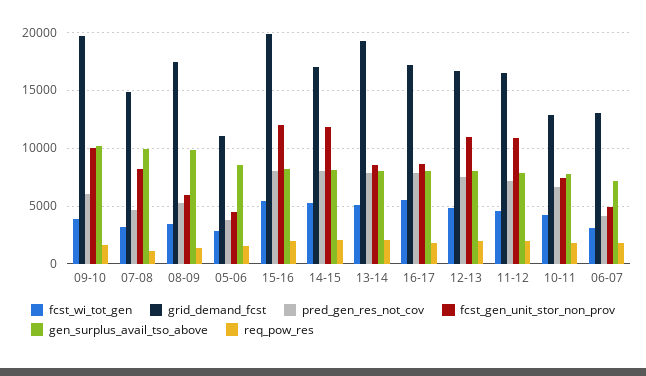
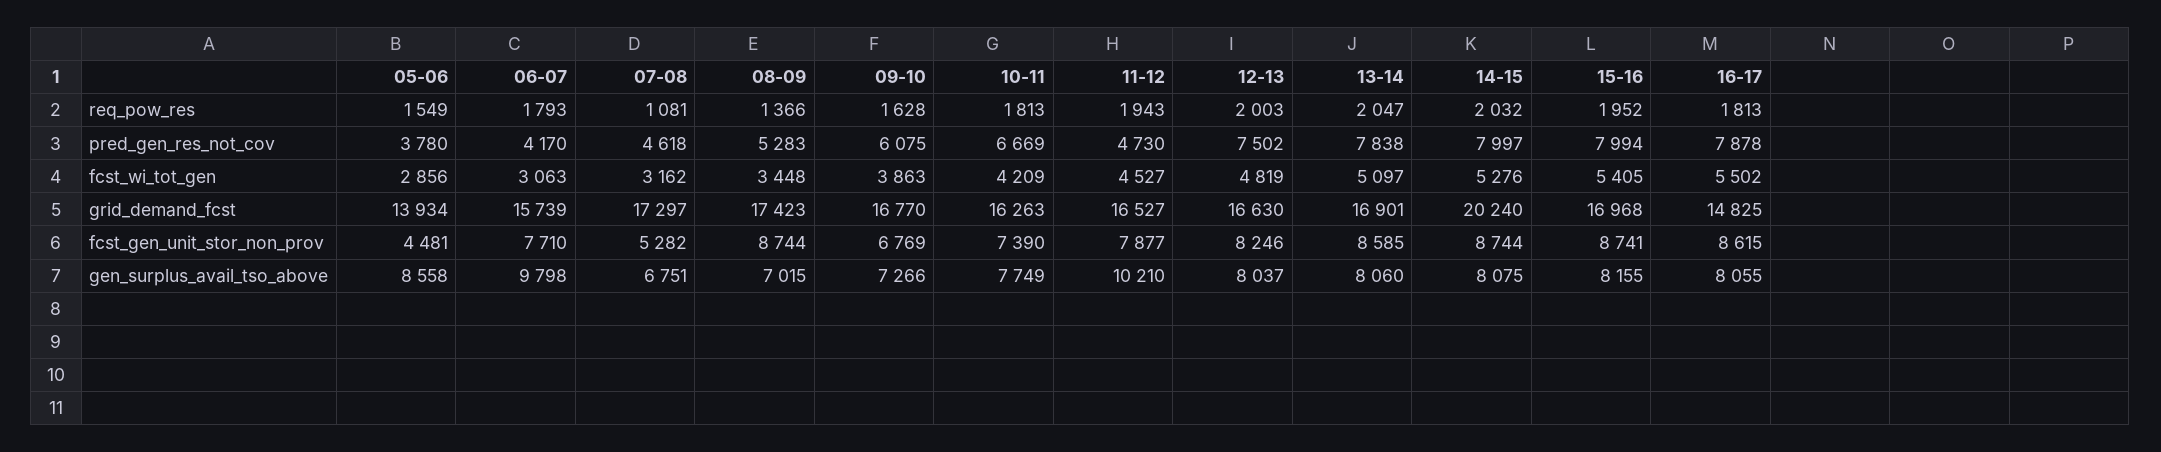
  {
    "fcst_wi_tot_gen": {
      "09-10": 3863,
      "07-08": 3162,
      "08-09": 3448,
      "05-06": 2856,
      "15-16": 5405,
      "14-15": 5276,
      "13-14": 5097,
      "16-17": 5502,
      "12-13": 4819,
      "11-12": 4527,
      "10-11": 4209,
      "06-07": 3063
    },
    "grid_demand_fcst": {
-     "09-10": 20000,
+     "09-10": 16770,
-     "07-08": 15000,
+     "07-08": 17297,
      "08-09": 17423,
-     "05-06": 11000,
+     "05-06": 13934,
-     "15-16": 20000,
+     "15-16": 16968,
-     "14-15": 17000,
+     "14-15": 20240,
-     "13-14": 19000,
+     "13-14": 16901,
-     "16-17": 17000,
+     "16-17": 14825,
      "12-13": 16630,
      "11-12": 16527,
-     "10-11": 13000,
+     "10-11": 16263,
-     "06-07": 13000
+     "06-07": 15739
    },
    "pred_gen_res_not_cov": {
      "09-10": 6075,
      "07-08": 4618,
      "08-09": 5283,
      "05-06": 3780,
      "15-16": 7994,
      "14-15": 7997,
      "13-14": 7838,
      "16-17": 7878,
      "12-13": 7502,
-     "11-12": 7000,
+     "11-12": 4730,
      "10-11": 6669,
      "06-07": 4170
    },
    "fcst_gen_unit_stor_non_prov": {
-     "09-10": 10000,
+     "09-10": 6769,
-     "07-08": 8000,
+     "07-08": 5282,
-     "08-09": 6000,
+     "08-09": 8744,
      "05-06": 4481,
-     "15-16": 12000,
+     "15-16": 8741,
-     "14-15": 12000,
+     "14-15": 8744,
      "13-14": 8585,
      "16-17": 8615,
-     "12-13": 11000,
+     "12-13": 8246,
-     "11-12": 11000,
+     "11-12": 7877,
      "10-11": 7390,
-     "06-07": 5000
+     "06-07": 7710
    },
    "gen_surplus_avail_tso_above": {
-     "09-10": 10000,
+     "09-10": 7266,
-     "07-08": 10000,
+     "07-08": 6751,
-     "08-09": 10000,
+     "08-09": 7015,
      "05-06": 8558,
      "15-16": 8155,
      "14-15": 8075,
      "13-14": 8060,
      "16-17": 8055,
      "12-13": 8037,
-     "11-12": 8000,
+     "11-12": 10210,
      "10-11": 7749,
-     "06-07": 7000
+     "06-07": 9798
    },
    "req_pow_res": {
      "09-10": 1628,
      "07-08": 1081,
      "08-09": 1366,
      "05-06": 1549,
      "15-16": 1952,
      "14-15": 2032,
      "13-14": 2047,
      "16-17": 1813,
      "12-13": 2003,
      "11-12": 1943,
      "10-11": 1813,
      "06-07": 1793
    }
  }

